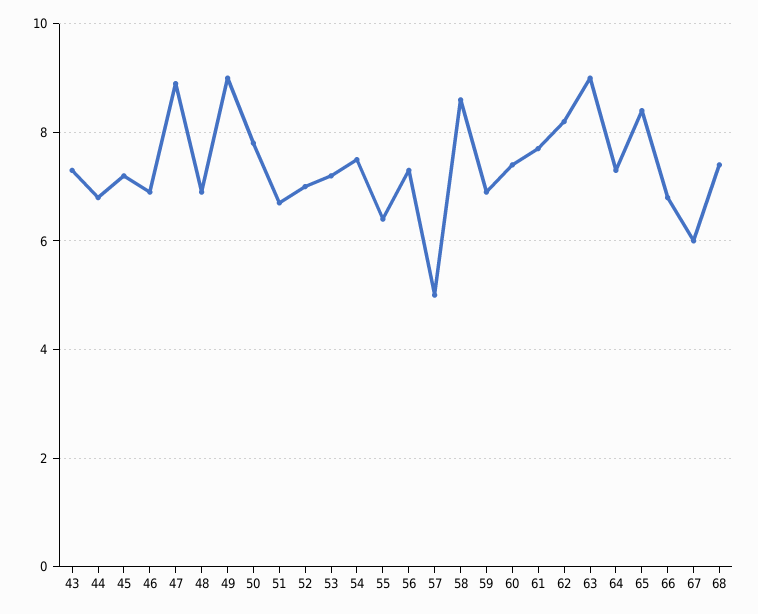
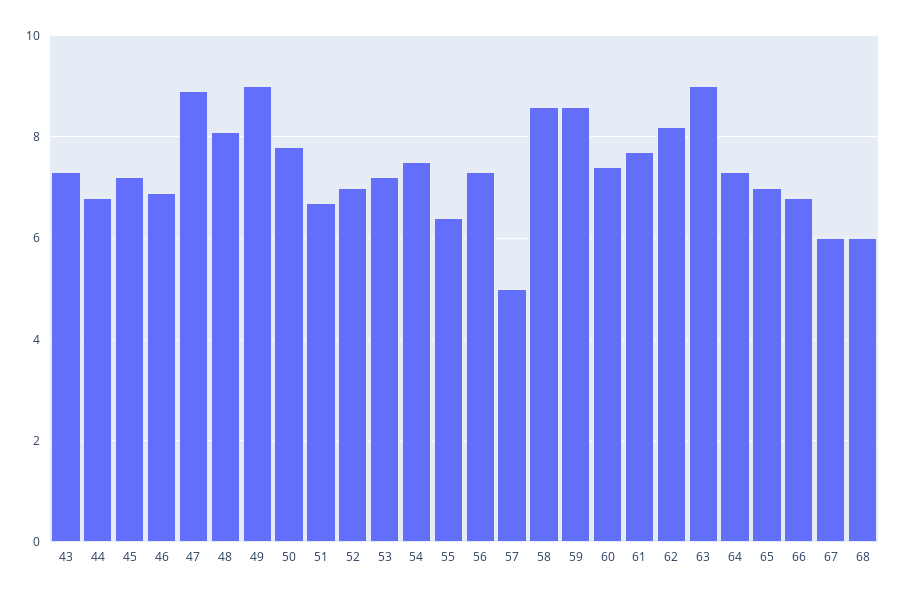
  {
    "43": 7.5,
    "44": 7,
    "45": 7,
    "46": 7,
    "47": 9,
-   "48": 7,
+   "48": 8,
    "49": 9,
    "50": 8,
    "51": 6.5,
    "52": 7,
    "53": 7,
    "54": 7.5,
    "55": 6.5,
    "56": 7.5,
    "57": 5,
    "58": 8.5,
-   "59": 7,
+   "59": 8.5,
    "60": 7.5,
    "61": 7.5,
    "62": 8,
    "63": 9,
    "64": 7.5,
-   "65": 8.5,
+   "65": 7,
    "66": 7,
    "67": 6,
-   "68": 7.5
+   "68": 6
  }

